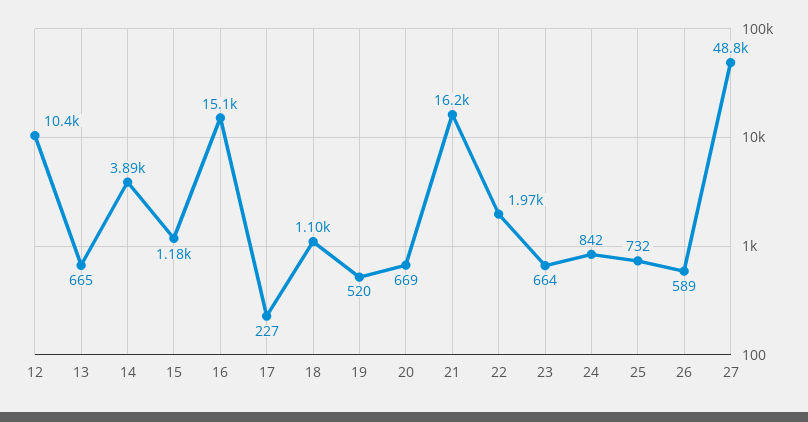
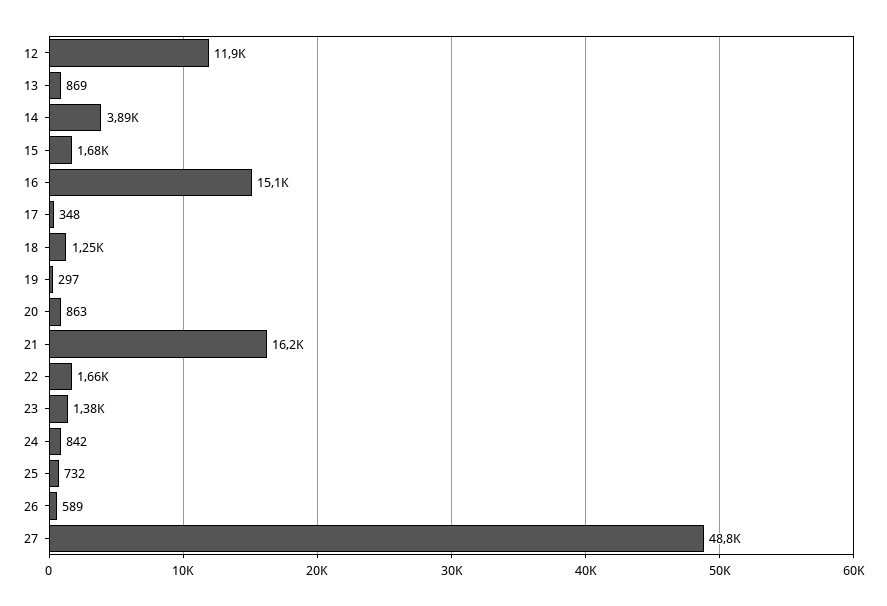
  {
-   "12": 10400,
+   "12": 11900,
-   "13": 665,
+   "13": 869,
    "14": 3890,
-   "15": 1180,
+   "15": 1680,
    "16": 15100,
-   "17": 227,
+   "17": 348,
-   "18": 1100,
+   "18": 1250,
-   "19": 520,
+   "19": 297,
-   "20": 669,
+   "20": 863,
    "21": 16200,
-   "22": 1970,
+   "22": 1660,
-   "23": 664,
+   "23": 1380,
    "24": 842,
    "25": 732,
    "26": 589,
    "27": 48800
  }

